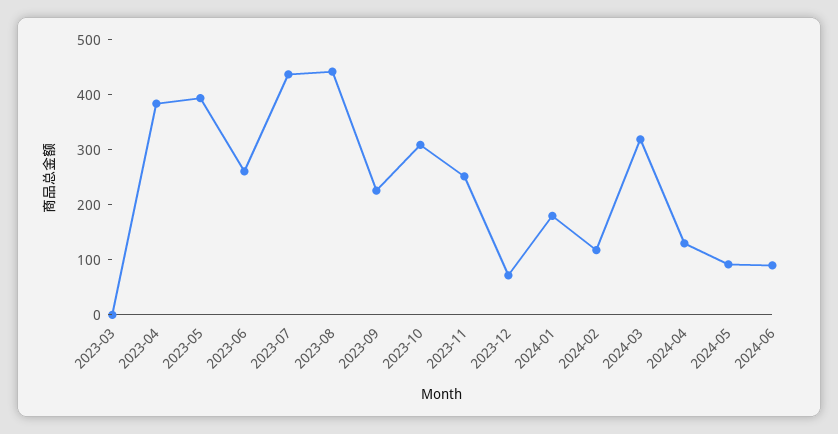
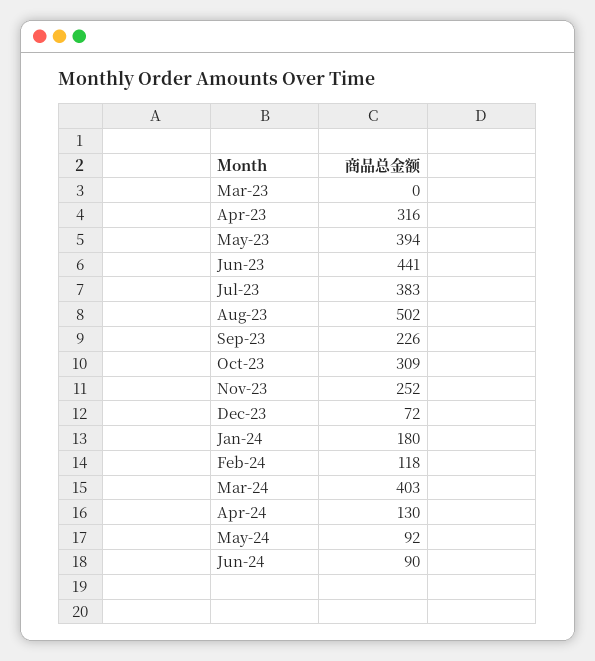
  {
    "2023-03": 0,
-   "2023-04": 380,
+   "2023-04": 316,
    "2023-05": 394,
-   "2023-06": 260,
+   "2023-06": 441,
-   "2023-07": 440,
+   "2023-07": 383,
-   "2023-08": 440,
+   "2023-08": 502,
    "2023-09": 226,
    "2023-10": 309,
    "2023-11": 252,
    "2023-12": 72,
    "2024-01": 180,
    "2024-02": 118,
-   "2024-03": 320,
+   "2024-03": 403,
    "2024-04": 130,
    "2024-05": 92,
    "2024-06": 90
  }

